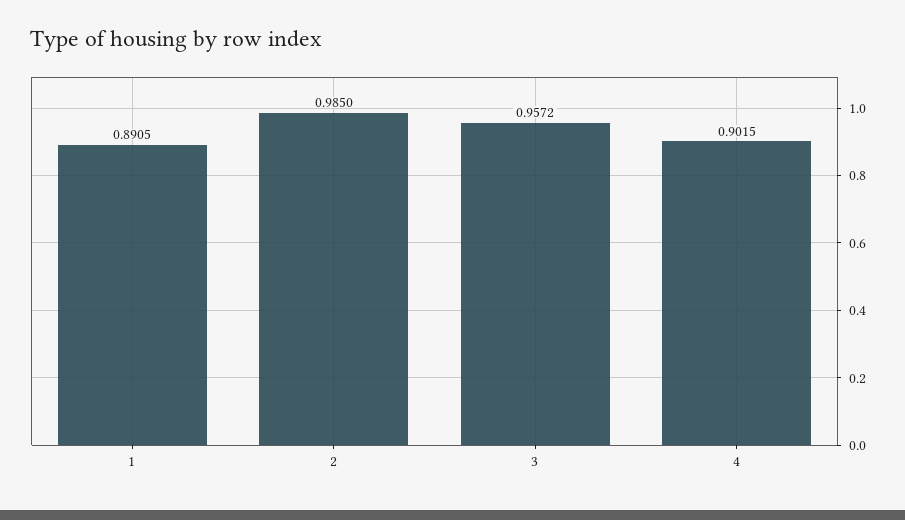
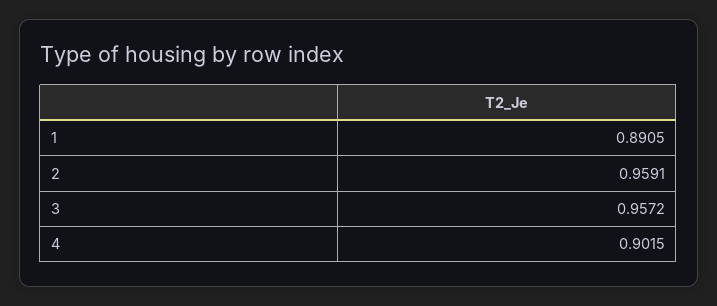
  {
    "1": 0.8905,
-   "2": 0.985,
+   "2": 0.9591,
    "3": 0.9572,
    "4": 0.9015
  }

